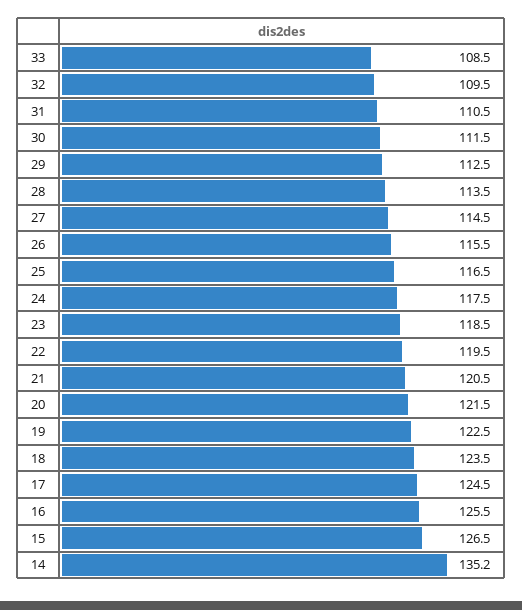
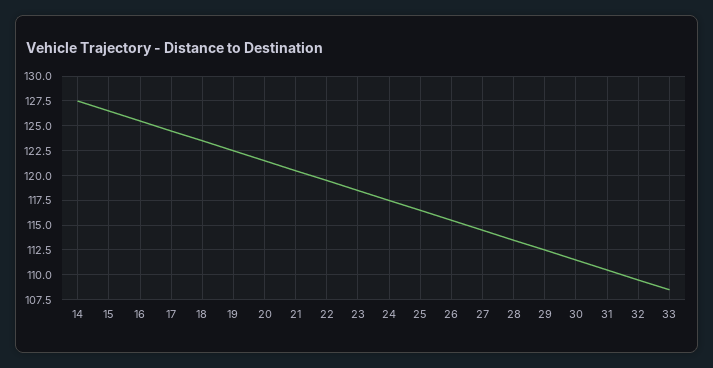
  {
    "33": 108.5,
    "32": 109.5,
    "31": 110.5,
    "30": 111.5,
    "29": 112.5,
    "28": 113.5,
    "27": 114.5,
    "26": 115.5,
    "25": 116.5,
    "24": 117.5,
    "23": 118.5,
    "22": 119.5,
    "21": 120.5,
    "20": 121.5,
    "19": 122.5,
    "18": 123.5,
    "17": 124.5,
    "16": 125.5,
    "15": 126.5,
-   "14": 135.2
+   "14": 127.5
  }

